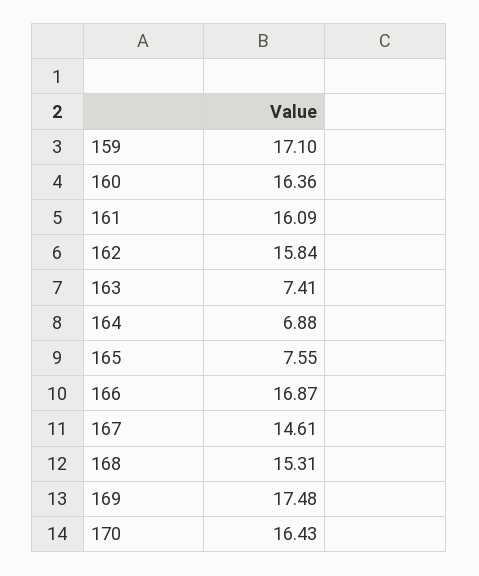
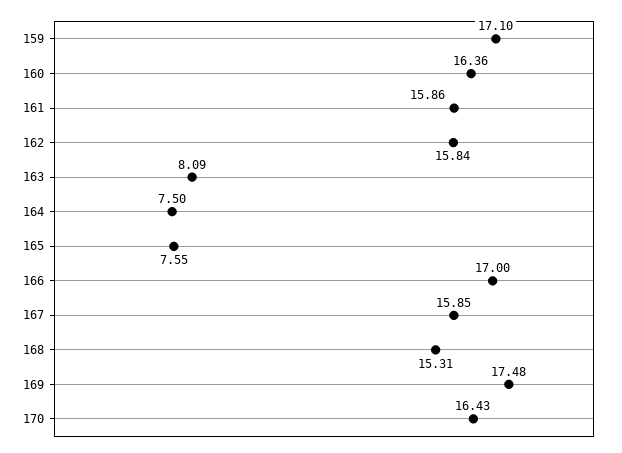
  {
    "159": 17.1,
    "160": 16.36,
-   "161": 16.09,
+   "161": 15.86,
    "162": 15.84,
-   "163": 7.41,
+   "163": 8.09,
-   "164": 6.88,
+   "164": 7.5,
    "165": 7.55,
-   "166": 16.87,
+   "166": 17,
-   "167": 14.61,
+   "167": 15.85,
    "168": 15.31,
    "169": 17.48,
    "170": 16.43
  }

